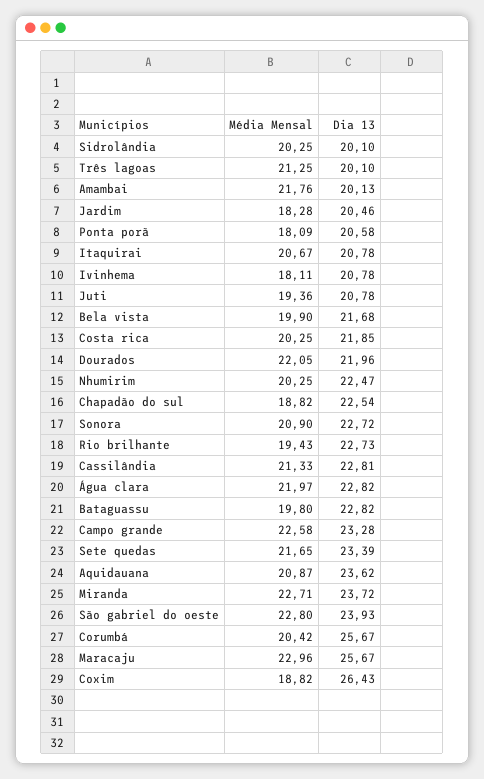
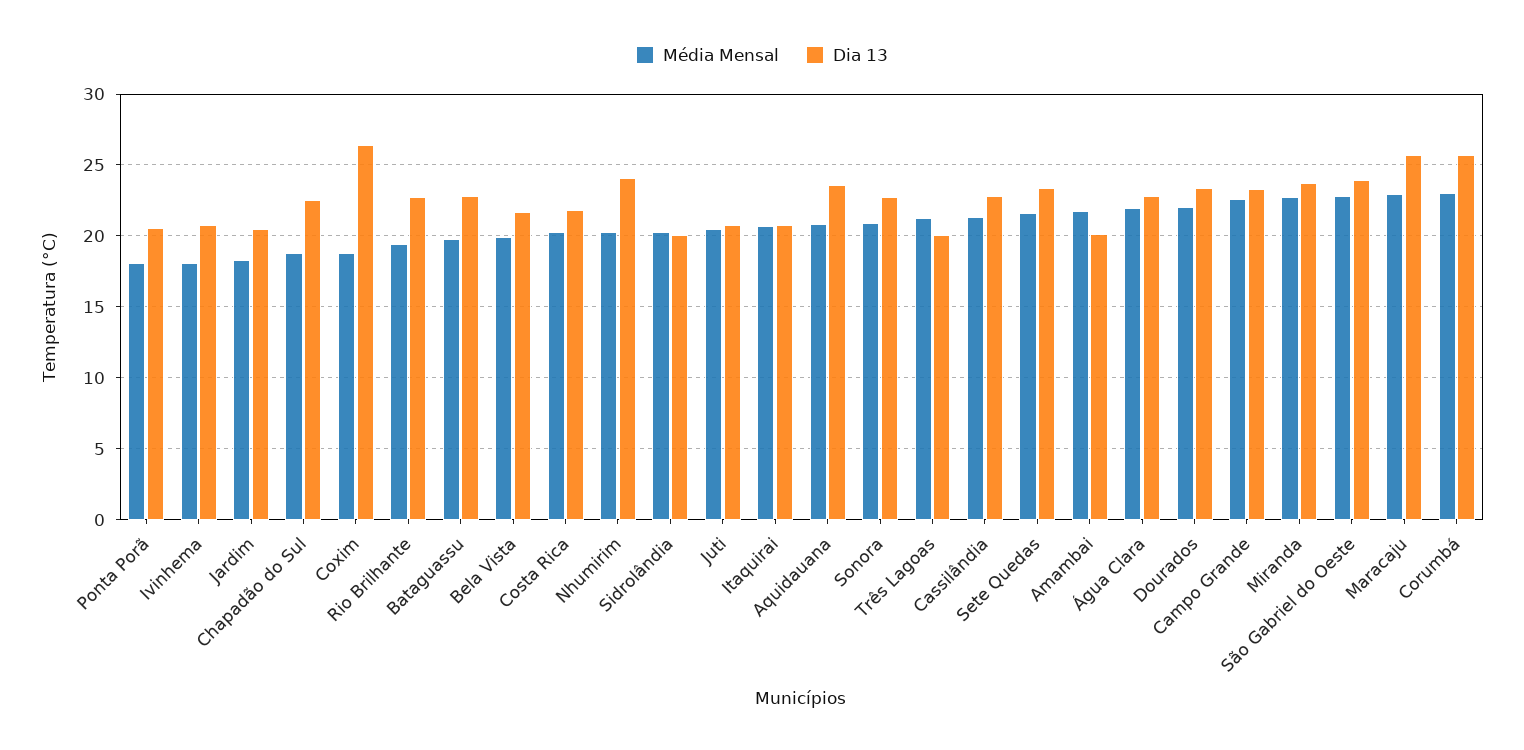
  {
    "Média Mensal": {
      "Sidrolândia": 20.25,
      "Três lagoas": 21.25,
      "Amambai": 21.76,
      "Jardim": 18.28,
      "Ponta porã": 18.09,
      "Itaquirai": 20.67,
      "Ivinhema": 18.11,
-     "Juti": 19.36,
+     "Juti": 20.5,
      "Bela vista": 19.9,
      "Costa rica": 20.25,
      "Dourados": 22.05,
      "Nhumirim": 20.25,
      "Chapadão do sul": 18.82,
      "Sonora": 20.9,
      "Rio brilhante": 19.43,
      "Cassilândia": 21.33,
      "Água clara": 21.97,
      "Bataguassu": 19.8,
      "Campo grande": 22.58,
      "Sete quedas": 21.65,
      "Aquidauana": 20.87,
      "Miranda": 22.71,
      "São gabriel do oeste": 22.8,
-     "Corumbá": 20.42,
+     "Corumbá": 23,
      "Maracaju": 22.96,
      "Coxim": 18.82
    },
    "Dia 13": {
      "Sidrolândia": 20.1,
      "Três lagoas": 20.1,
      "Amambai": 20.13,
      "Jardim": 20.46,
      "Ponta porã": 20.58,
      "Itaquirai": 20.78,
      "Ivinhema": 20.78,
      "Juti": 20.78,
      "Bela vista": 21.68,
      "Costa rica": 21.85,
-     "Dourados": 21.96,
+     "Dourados": 23.5,
-     "Nhumirim": 22.47,
+     "Nhumirim": 24,
      "Chapadão do sul": 22.54,
      "Sonora": 22.72,
      "Rio brilhante": 22.73,
      "Cassilândia": 22.81,
      "Água clara": 22.82,
      "Bataguassu": 22.82,
      "Campo grande": 23.28,
      "Sete quedas": 23.39,
      "Aquidauana": 23.62,
      "Miranda": 23.72,
      "São gabriel do oeste": 23.93,
      "Corumbá": 25.67,
      "Maracaju": 25.67,
      "Coxim": 26.43
    }
  }

